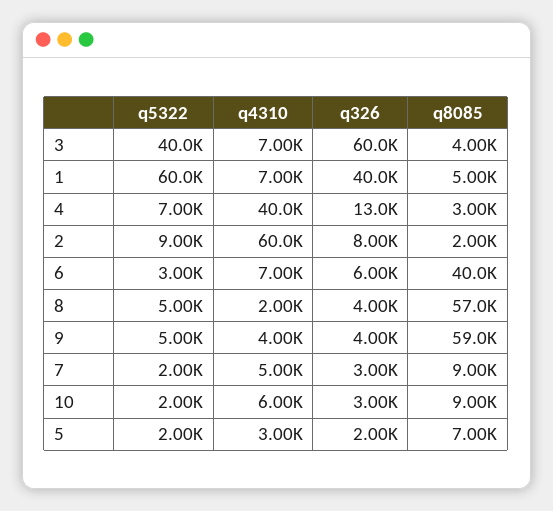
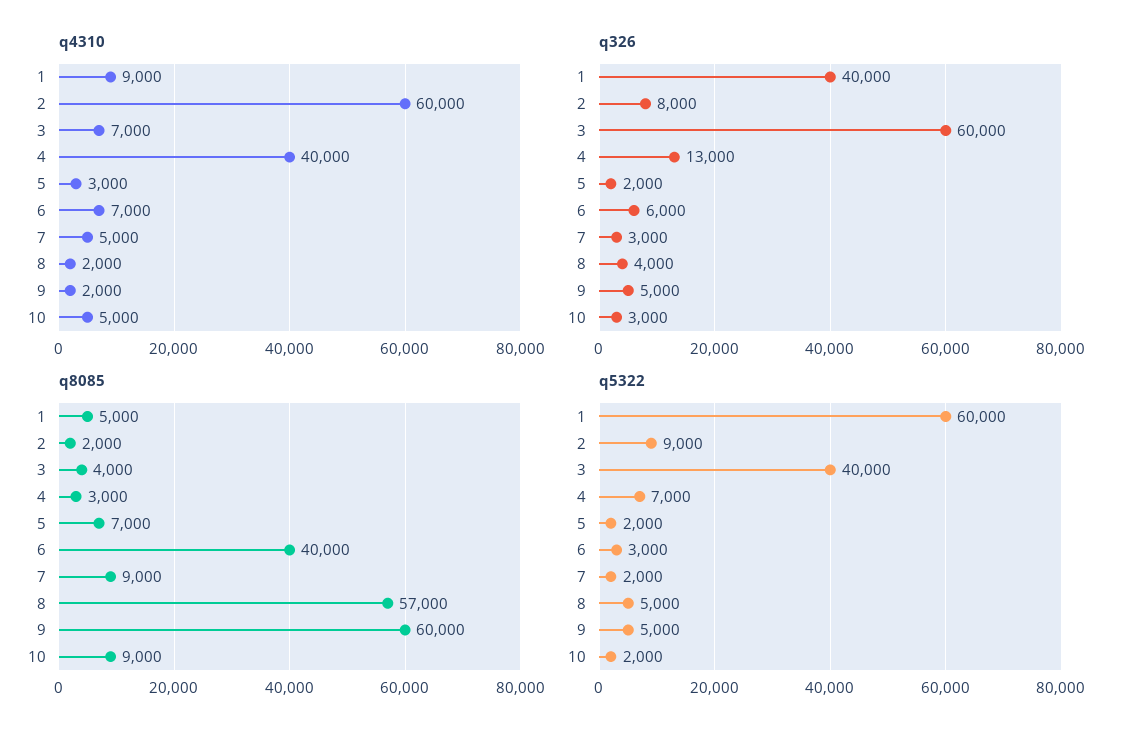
  {
    "q5322": {
      "3": 40000,
      "1": 60000,
      "4": 7000,
      "2": 9000,
      "6": 3000,
      "8": 5000,
      "9": 5000,
      "7": 2000,
      "10": 2000,
      "5": 2000
    },
    "q4310": {
      "3": 7000,
-     "1": 7000,
+     "1": 9000,
      "4": 40000,
      "2": 60000,
      "6": 7000,
      "8": 2000,
-     "9": 4000,
+     "9": 2000,
      "7": 5000,
-     "10": 6000,
+     "10": 5000,
      "5": 3000
    },
    "q326": {
      "3": 60000,
      "1": 40000,
      "4": 13000,
      "2": 8000,
      "6": 6000,
      "8": 4000,
-     "9": 4000,
+     "9": 5000,
      "7": 3000,
      "10": 3000,
      "5": 2000
    },
    "q8085": {
      "3": 4000,
      "1": 5000,
      "4": 3000,
      "2": 2000,
      "6": 40000,
      "8": 57000,
-     "9": 59000,
+     "9": 60000,
      "7": 9000,
      "10": 9000,
      "5": 7000
    }
  }

